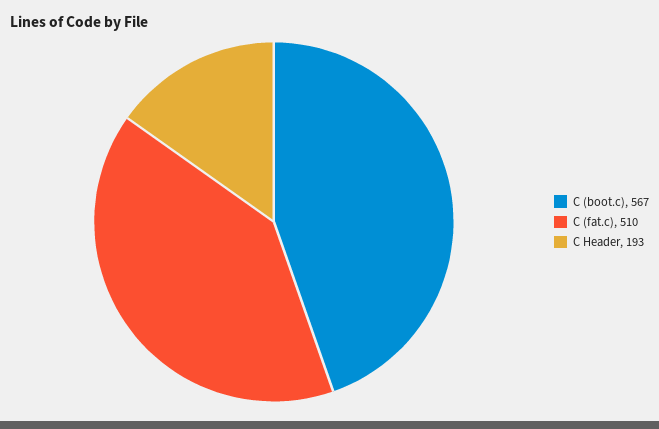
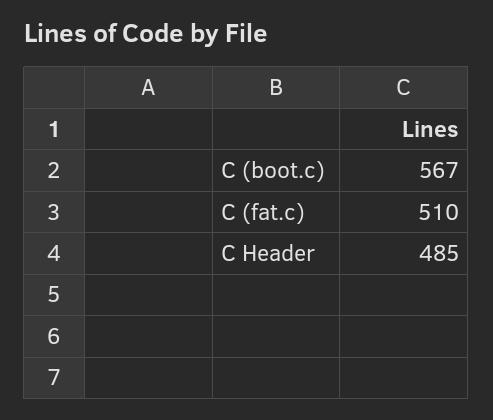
  {
    "C (boot.c)": 567,
    "C (fat.c)": 510,
-   "C Header": 193
+   "C Header": 485
  }

